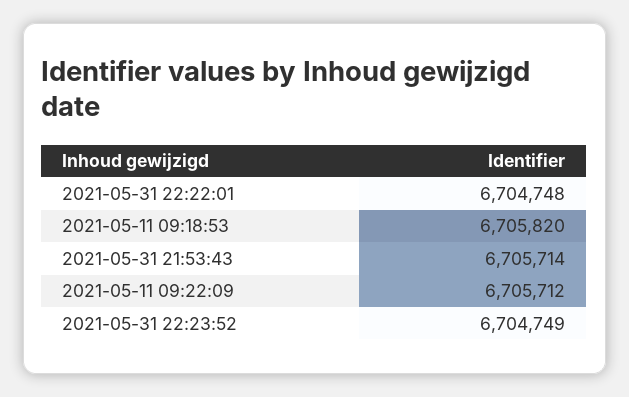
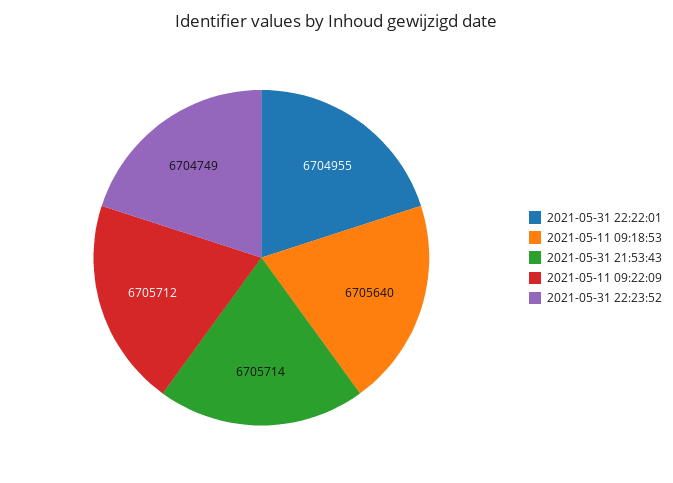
  {
-   "2021-05-31 22:22:01": 6704748,
+   "2021-05-31 22:22:01": 6704955,
-   "2021-05-11 09:18:53": 6705820,
+   "2021-05-11 09:18:53": 6705640,
    "2021-05-31 21:53:43": 6705714,
    "2021-05-11 09:22:09": 6705712,
    "2021-05-31 22:23:52": 6704749
  }

